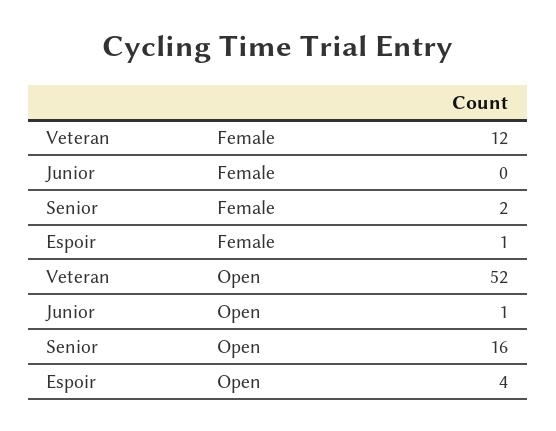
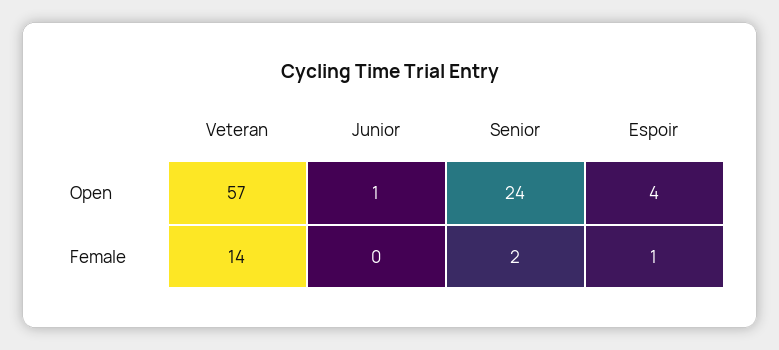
  {
    "Veteran": {
-     "Female": 12,
+     "Female": 14,
-     "Open": 52
+     "Open": 57
    },
    "Junior": {
      "Female": 0,
      "Open": 1
    },
    "Senior": {
      "Female": 2,
-     "Open": 16
+     "Open": 24
    },
    "Espoir": {
      "Female": 1,
      "Open": 4
    }
  }

